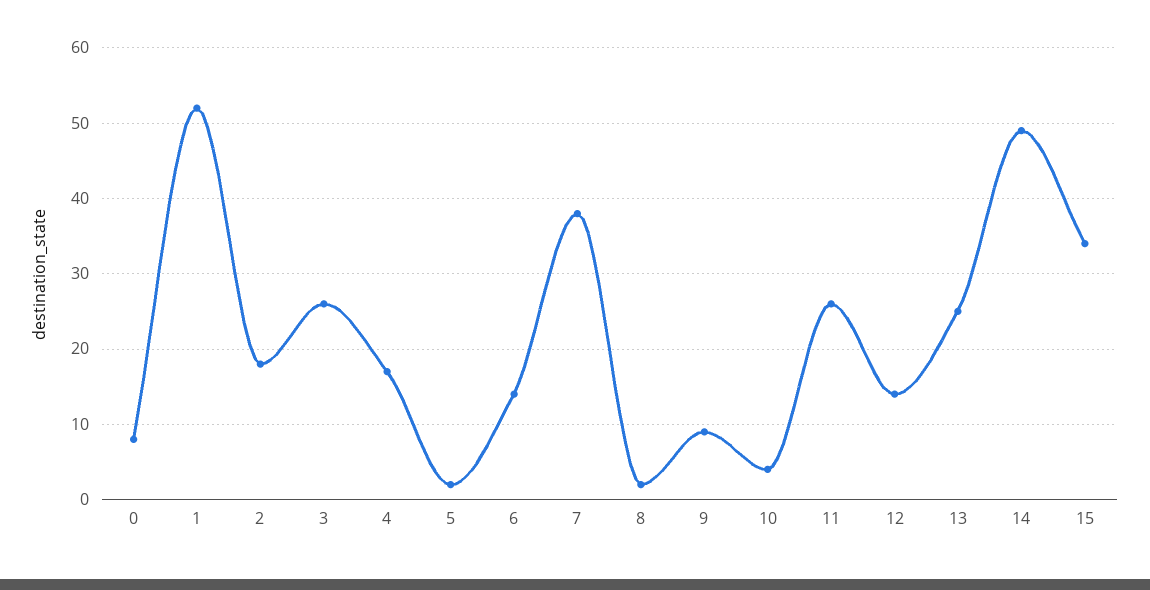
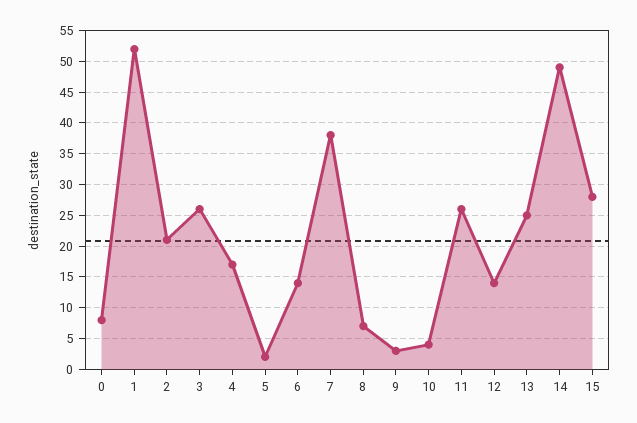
  {
    "0": 8,
    "1": 52,
-   "2": 18,
+   "2": 21,
    "3": 26,
    "4": 17,
    "5": 2,
    "6": 14,
    "7": 38,
-   "8": 2,
+   "8": 7,
-   "9": 9,
+   "9": 3,
    "10": 4,
    "11": 26,
    "12": 14,
    "13": 25,
    "14": 49,
-   "15": 34
+   "15": 28
  }

